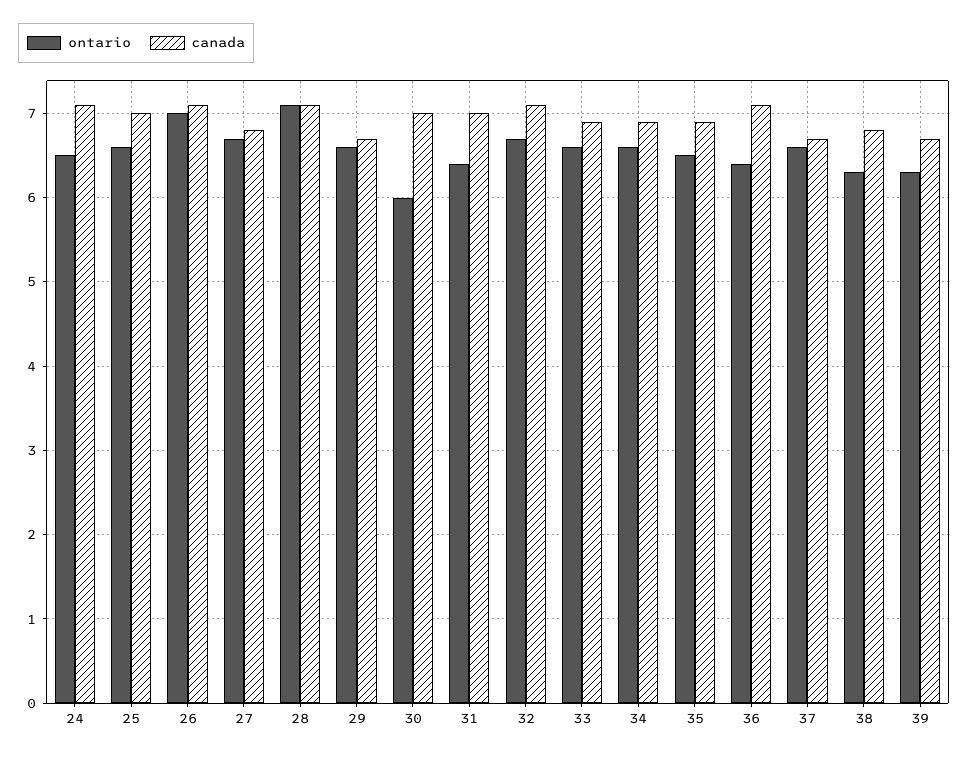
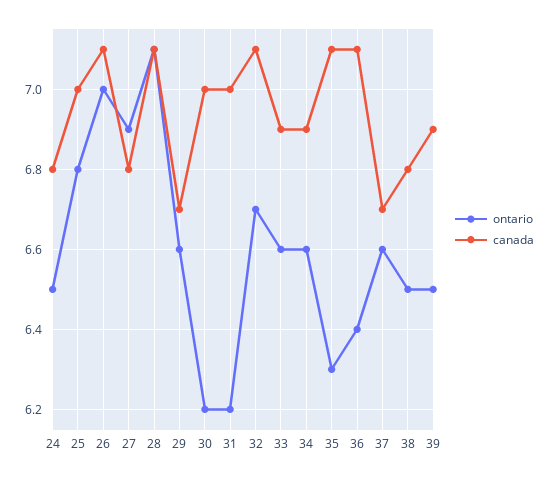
  {
    "ontario": {
      "24": 6.5,
-     "25": 6.6,
+     "25": 6.8,
      "26": 7,
-     "27": 6.7,
+     "27": 6.9,
      "28": 7.1,
      "29": 6.6,
-     "30": 6,
+     "30": 6.2,
-     "31": 6.4,
+     "31": 6.2,
      "32": 6.7,
      "33": 6.6,
      "34": 6.6,
-     "35": 6.5,
+     "35": 6.3,
      "36": 6.4,
      "37": 6.6,
-     "38": 6.3,
+     "38": 6.5,
-     "39": 6.3
+     "39": 6.5
    },
    "canada": {
-     "24": 7.1,
+     "24": 6.8,
      "25": 7,
      "26": 7.1,
      "27": 6.8,
      "28": 7.1,
      "29": 6.7,
      "30": 7,
      "31": 7,
      "32": 7.1,
      "33": 6.9,
      "34": 6.9,
-     "35": 6.9,
+     "35": 7.1,
      "36": 7.1,
      "37": 6.7,
      "38": 6.8,
-     "39": 6.7
+     "39": 6.9
    }
  }

